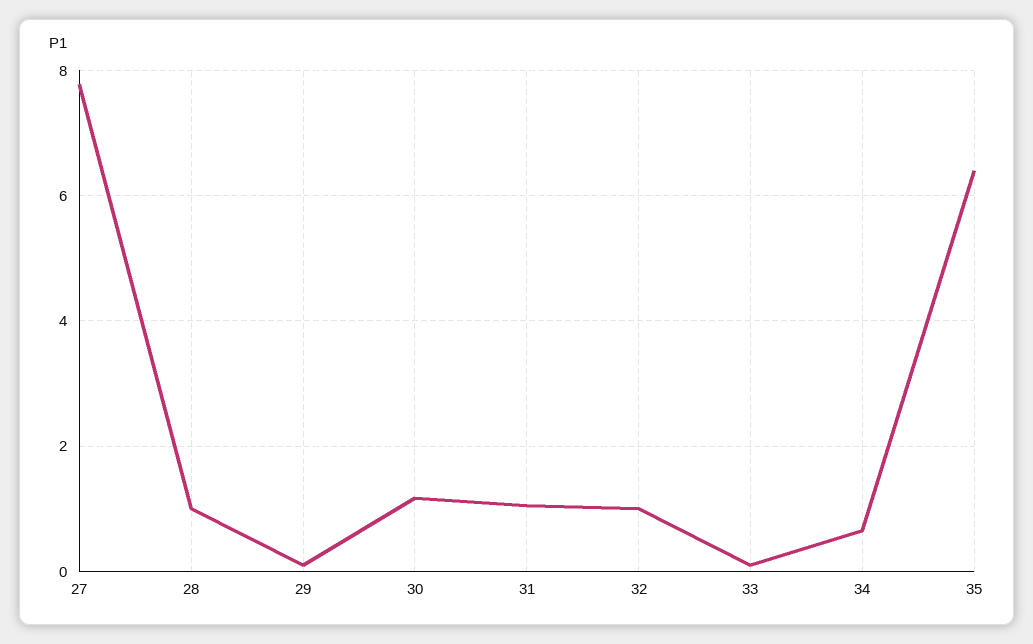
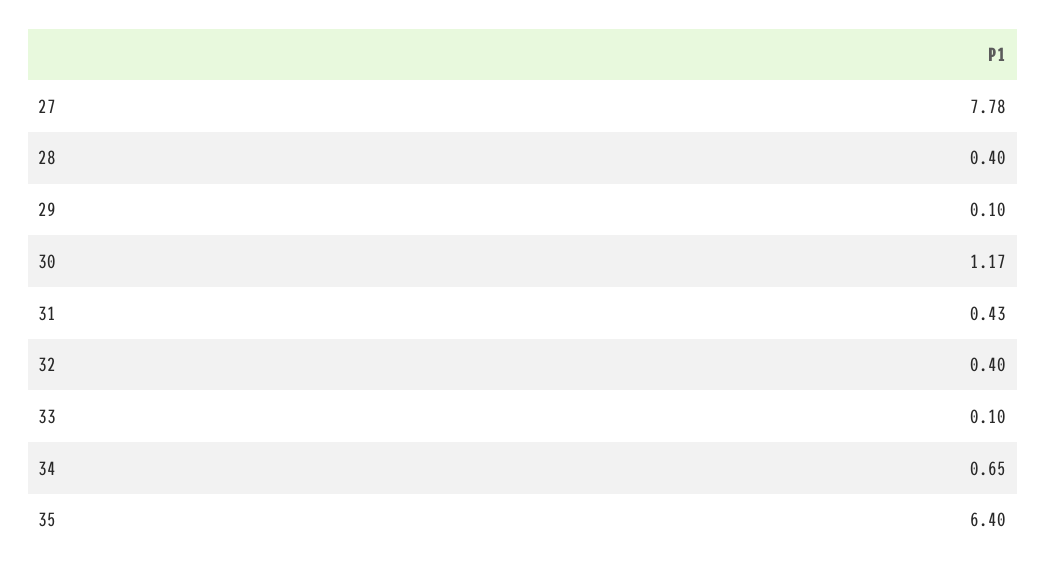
  {
    "27": 7.78,
-   "28": 1,
+   "28": 0.4,
    "29": 0.1,
    "30": 1.17,
-   "31": 1,
+   "31": 0.43,
-   "32": 1,
+   "32": 0.4,
    "33": 0.1,
    "34": 0.65,
    "35": 6.4
  }

